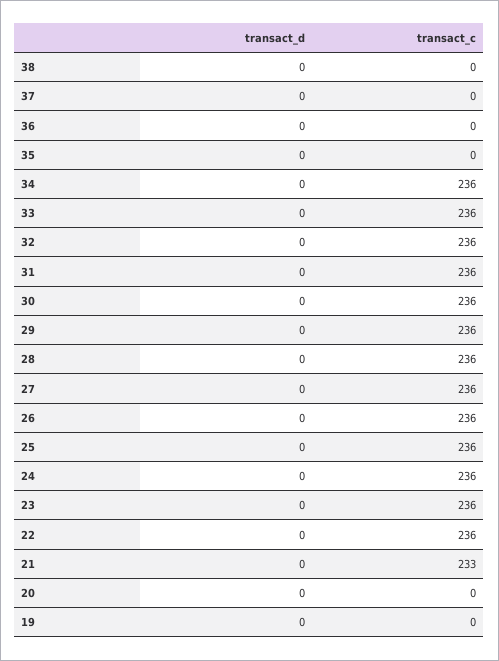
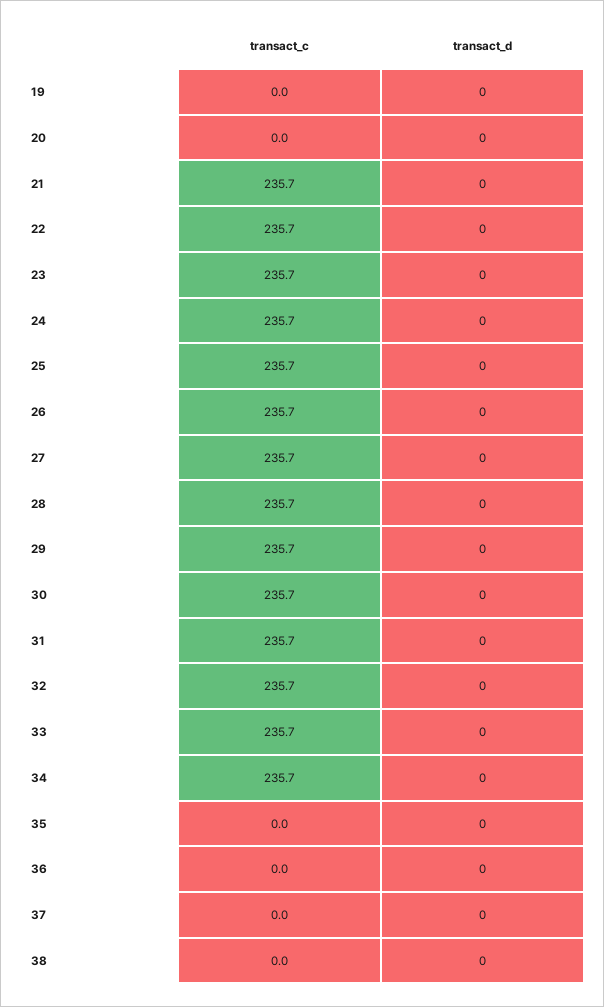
  {
    "transact_d": {
      "38": 0,
      "37": 0,
      "36": 0,
      "35": 0,
      "34": 0,
      "33": 0,
      "32": 0,
      "31": 0,
      "30": 0,
      "29": 0,
      "28": 0,
      "27": 0,
      "26": 0,
      "25": 0,
      "24": 0,
      "23": 0,
      "22": 0,
      "21": 0,
      "20": 0,
      "19": 0
    },
    "transact_c": {
      "38": 0,
      "37": 0,
      "36": 0,
      "35": 0,
      "34": 235.7,
      "33": 235.7,
      "32": 235.7,
      "31": 235.7,
      "30": 235.7,
      "29": 235.7,
      "28": 235.7,
      "27": 235.7,
      "26": 235.7,
      "25": 235.7,
      "24": 235.7,
      "23": 235.7,
      "22": 235.7,
-     "21": 233,
+     "21": 235.7,
      "20": 0,
      "19": 0
    }
  }

